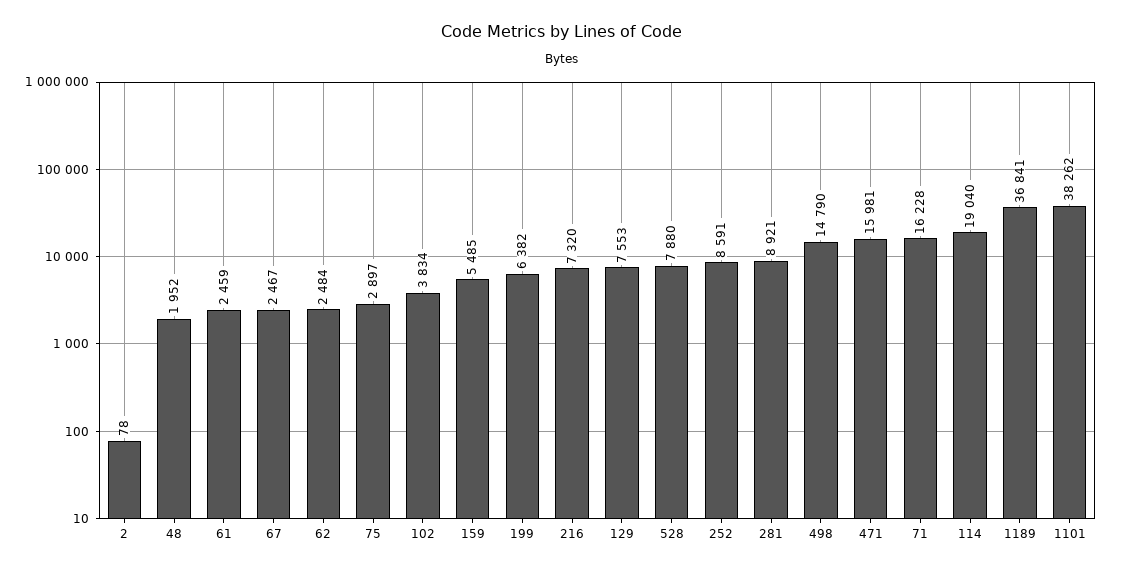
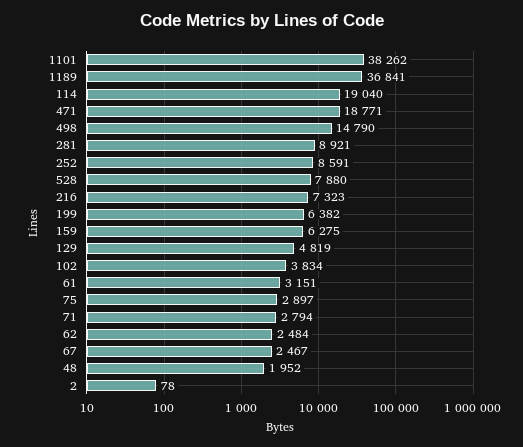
  {
    "2": 78,
    "48": 1952,
-   "61": 2459,
+   "61": 3151,
    "67": 2467,
    "62": 2484,
    "75": 2897,
    "102": 3834,
-   "159": 5485,
+   "159": 6275,
    "199": 6382,
-   "216": 7320,
+   "216": 7323,
-   "129": 7553,
+   "129": 4819,
    "528": 7880,
    "252": 8591,
    "281": 8921,
    "498": 14790,
-   "471": 15981,
+   "471": 18771,
-   "71": 16228,
+   "71": 2794,
    "114": 19040,
    "1189": 36841,
    "1101": 38262
  }

